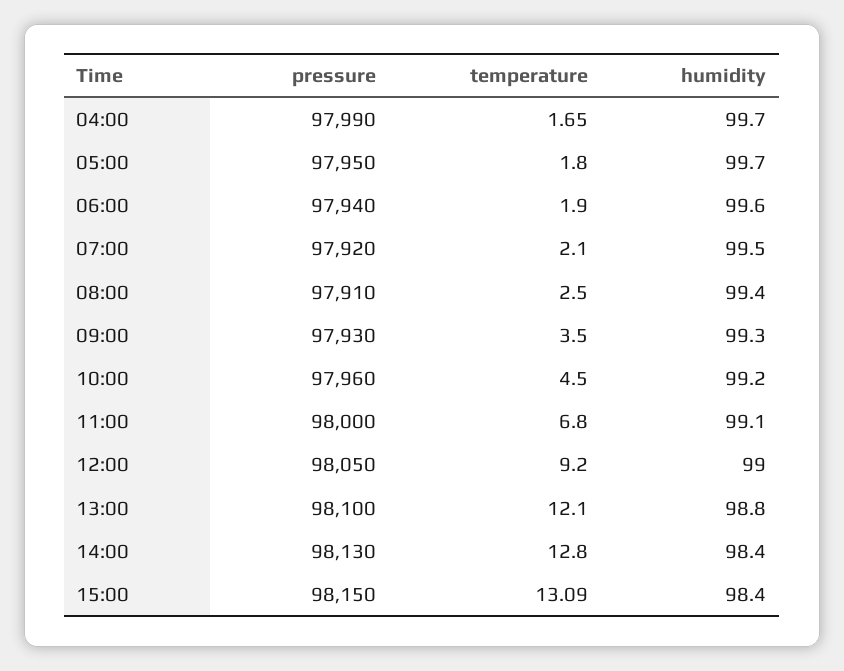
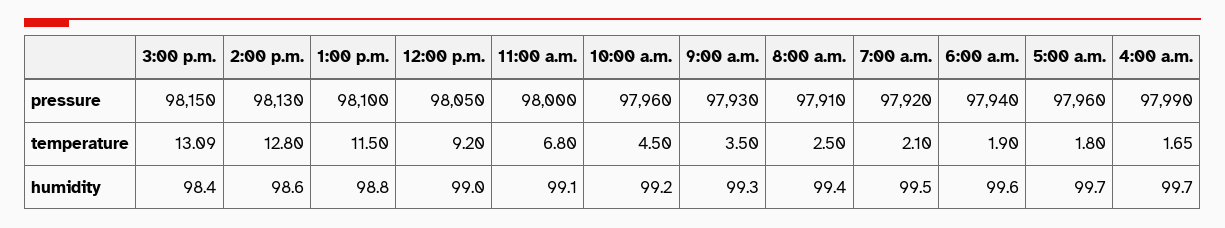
  {
    "pressure": {
      "04:00": 97990,
-     "05:00": 97950,
+     "05:00": 97960,
      "06:00": 97940,
      "07:00": 97920,
      "08:00": 97910,
      "09:00": 97930,
      "10:00": 97960,
      "11:00": 98000,
      "12:00": 98050,
      "13:00": 98100,
      "14:00": 98130,
      "15:00": 98150
    },
    "temperature": {
      "04:00": 1.65,
      "05:00": 1.8,
      "06:00": 1.9,
      "07:00": 2.1,
      "08:00": 2.5,
      "09:00": 3.5,
      "10:00": 4.5,
      "11:00": 6.8,
      "12:00": 9.2,
-     "13:00": 12.1,
+     "13:00": 11.5,
      "14:00": 12.8,
      "15:00": 13.09
    },
    "humidity": {
      "04:00": 99.7,
      "05:00": 99.7,
      "06:00": 99.6,
      "07:00": 99.5,
      "08:00": 99.4,
      "09:00": 99.3,
      "10:00": 99.2,
      "11:00": 99.1,
      "12:00": 99,
      "13:00": 98.8,
-     "14:00": 98.4,
+     "14:00": 98.6,
      "15:00": 98.4
    }
  }

